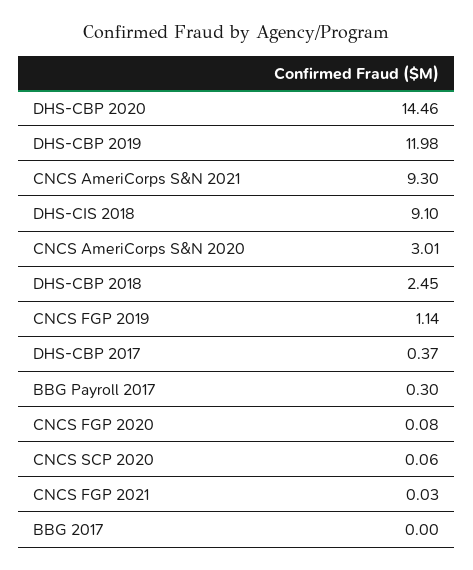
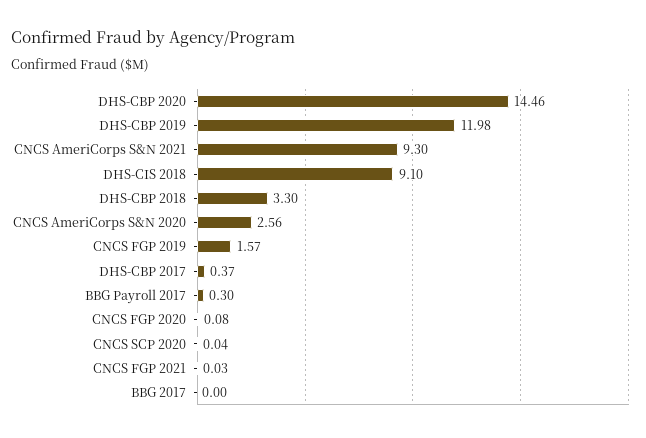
  {
    "DHS-CBP 2020": 14.46,
    "DHS-CBP 2019": 11.98,
    "CNCS AmeriCorps S&N 2021": 9.3,
    "DHS-CIS 2018": 9.1,
-   "CNCS AmeriCorps S&N 2020": 3.01,
+   "CNCS AmeriCorps S&N 2020": 2.56,
-   "DHS-CBP 2018": 2.45,
+   "DHS-CBP 2018": 3.3,
-   "CNCS FGP 2019": 1.14,
+   "CNCS FGP 2019": 1.57,
    "DHS-CBP 2017": 0.37,
    "BBG Payroll 2017": 0.3,
    "CNCS FGP 2020": 0.08,
-   "CNCS SCP 2020": 0.06,
+   "CNCS SCP 2020": 0.04,
    "CNCS FGP 2021": 0.03,
    "BBG 2017": 0
  }

